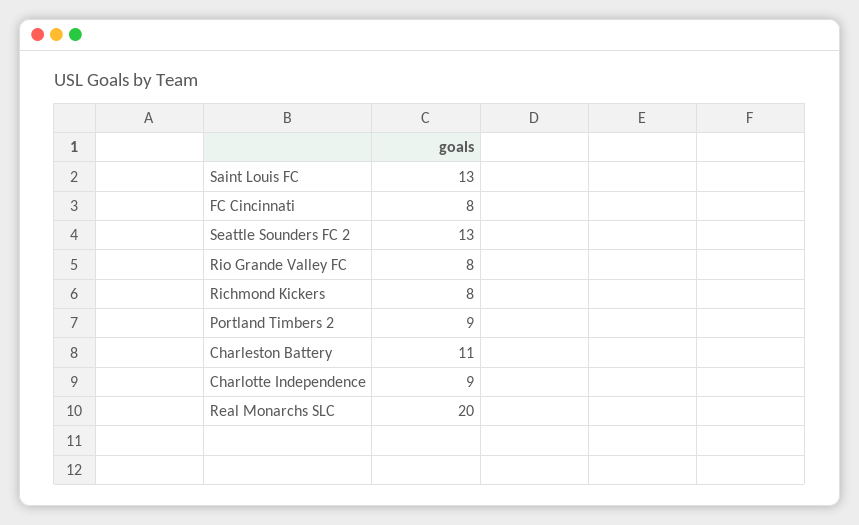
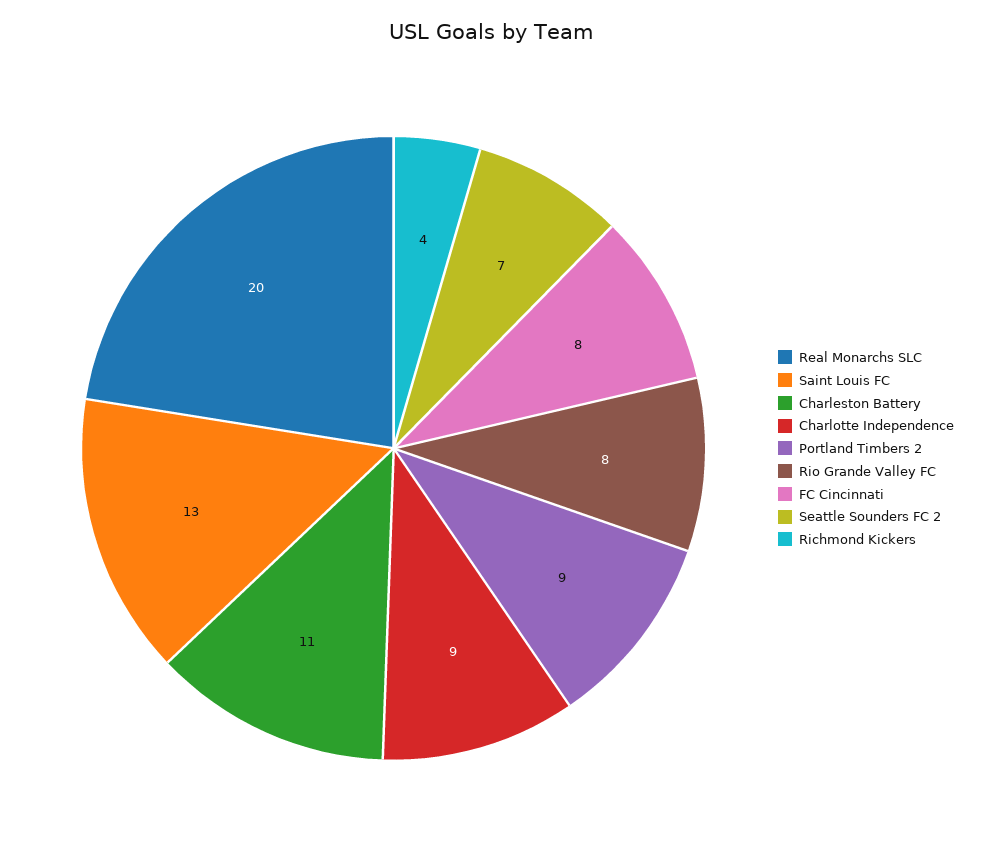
  {
    "Saint Louis FC": 13,
    "FC Cincinnati": 8,
-   "Seattle Sounders FC 2": 13,
+   "Seattle Sounders FC 2": 7,
    "Rio Grande Valley FC": 8,
-   "Richmond Kickers": 8,
+   "Richmond Kickers": 4,
    "Portland Timbers 2": 9,
    "Charleston Battery": 11,
    "Charlotte Independence": 9,
    "Real Monarchs SLC": 20
  }

